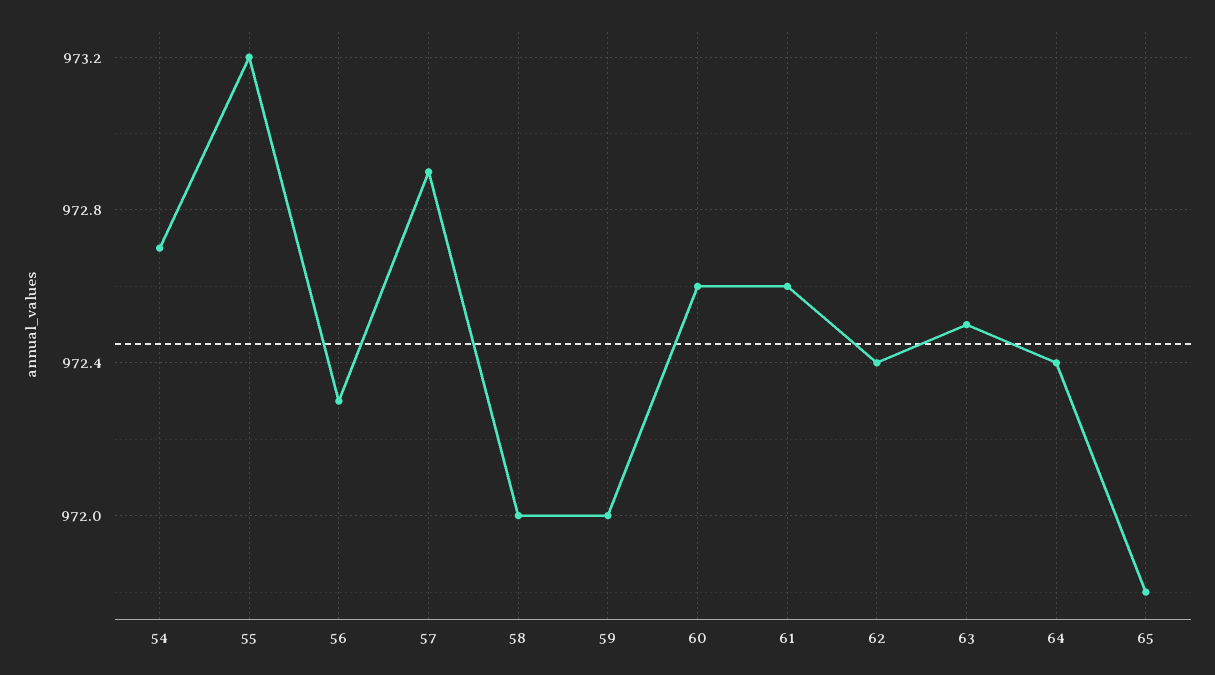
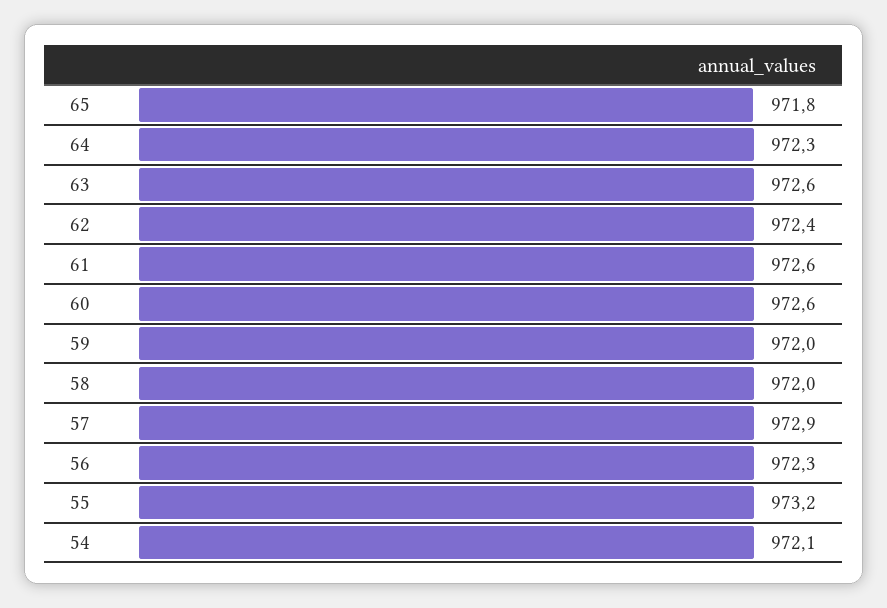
  {
-   "54": 972.7,
+   "54": 972.1,
    "55": 973.2,
    "56": 972.3,
    "57": 972.9,
    "58": 972,
    "59": 972,
    "60": 972.6,
    "61": 972.6,
    "62": 972.4,
-   "63": 972.5,
+   "63": 972.6,
-   "64": 972.4,
+   "64": 972.3,
    "65": 971.8
  }

